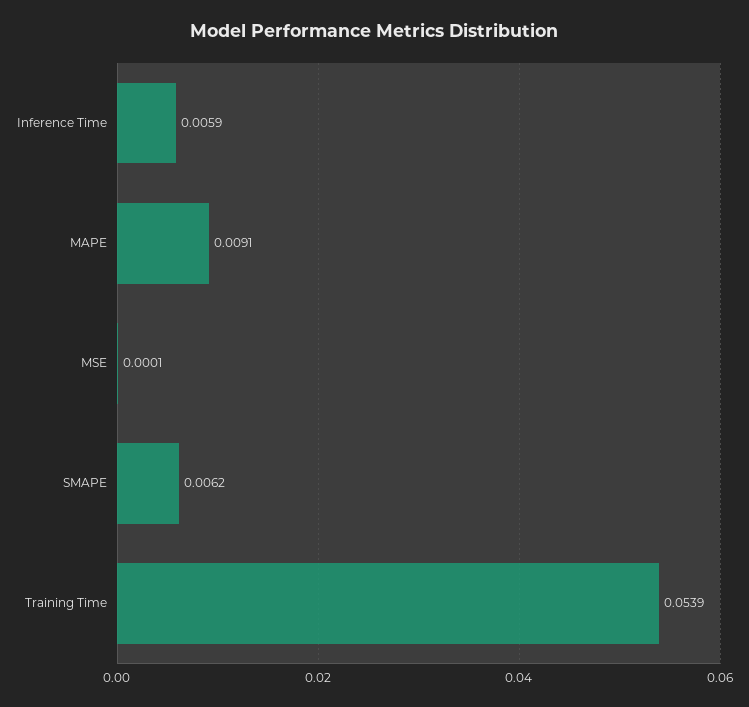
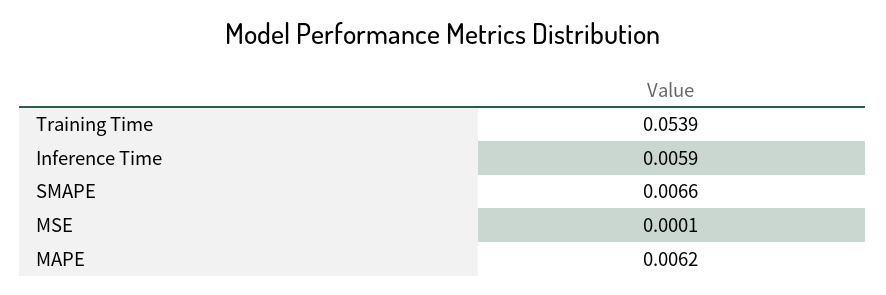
  {
    "Inference Time": 0.0059,
-   "MAPE": 0.0091,
+   "MAPE": 0.0062,
    "MSE": 0.0001,
-   "SMAPE": 0.0062,
+   "SMAPE": 0.0066,
    "Training Time": 0.0539
  }

